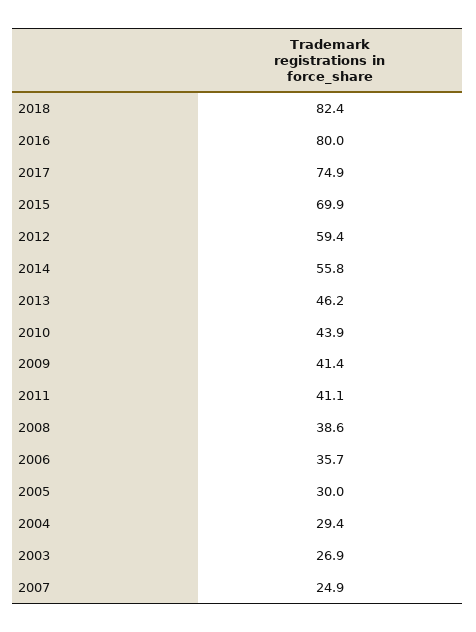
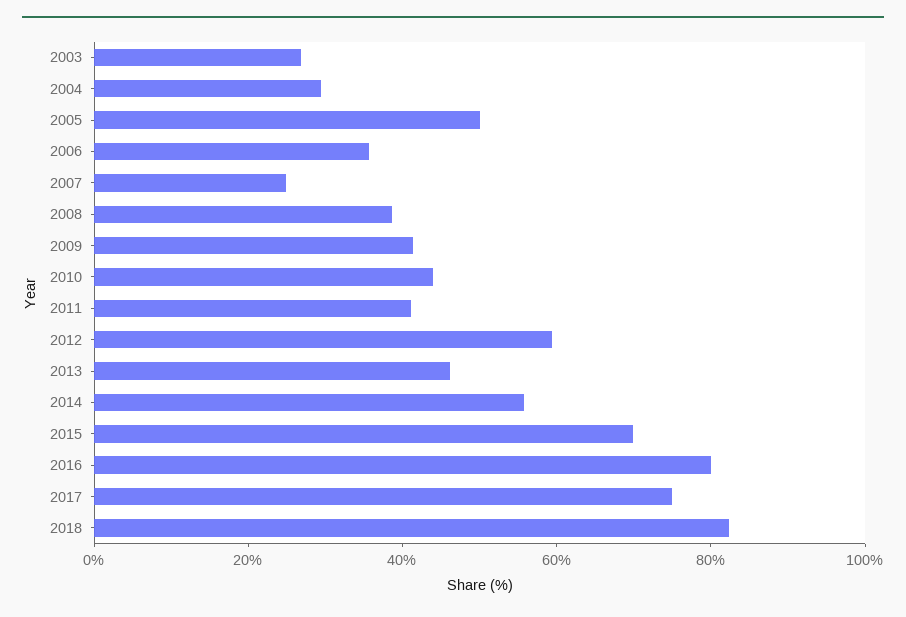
  {
    "2018": 82.4,
    "2016": 80,
    "2017": 74.9,
    "2015": 69.9,
    "2012": 59.4,
    "2014": 55.8,
    "2013": 46.2,
    "2010": 43.9,
    "2009": 41.4,
    "2011": 41.1,
    "2008": 38.6,
    "2006": 35.7,
-   "2005": 30,
+   "2005": 50,
    "2004": 29.4,
    "2003": 26.9,
    "2007": 24.9
  }

